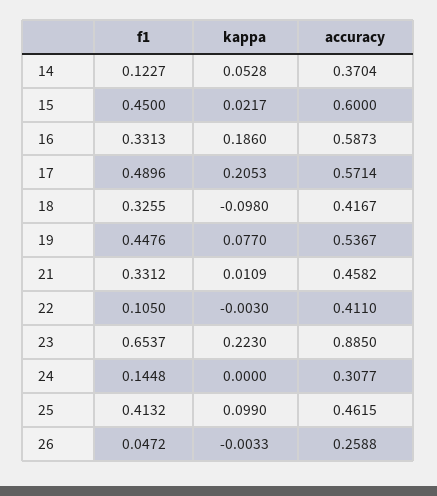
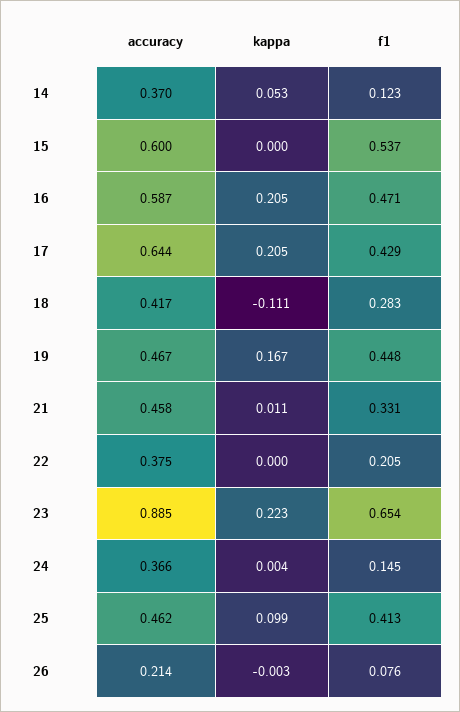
  {
    "f1": {
      "14": 0.1227,
-     "15": 0.45,
+     "15": 0.537,
-     "16": 0.3313,
+     "16": 0.471,
-     "17": 0.4896,
+     "17": 0.429,
-     "18": 0.3255,
+     "18": 0.283,
      "19": 0.4476,
      "21": 0.3312,
-     "22": 0.105,
+     "22": 0.205,
      "23": 0.6537,
      "24": 0.1448,
      "25": 0.4132,
-     "26": 0.0472
+     "26": 0.076
    },
    "kappa": {
      "14": 0.0528,
-     "15": 0.0217,
+     "15": 0,
-     "16": 0.186,
+     "16": 0.205,
      "17": 0.2053,
-     "18": -0.098,
+     "18": -0.111,
-     "19": 0.077,
+     "19": 0.167,
      "21": 0.0109,
-     "22": -0.003,
+     "22": 0,
      "23": 0.223,
-     "24": 0,
+     "24": 0.004,
      "25": 0.099,
      "26": -0.0033
    },
    "accuracy": {
      "14": 0.3704,
      "15": 0.6,
      "16": 0.5873,
-     "17": 0.5714,
+     "17": 0.644,
      "18": 0.4167,
-     "19": 0.5367,
+     "19": 0.467,
      "21": 0.4582,
-     "22": 0.411,
+     "22": 0.375,
      "23": 0.885,
-     "24": 0.3077,
+     "24": 0.366,
      "25": 0.4615,
-     "26": 0.2588
+     "26": 0.214
    }
  }

